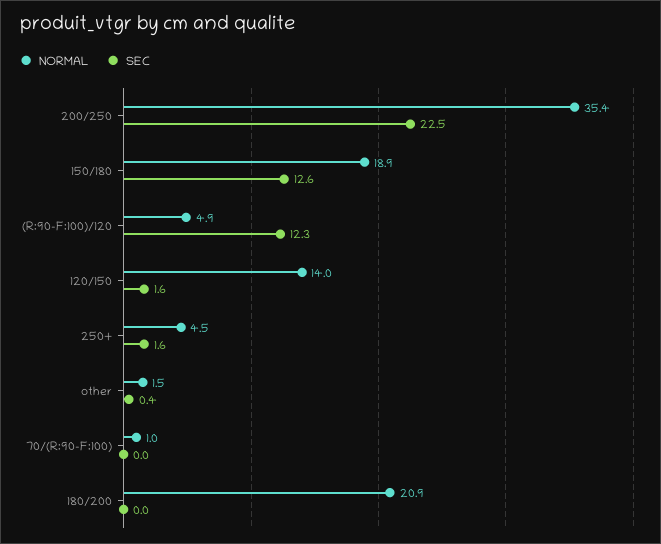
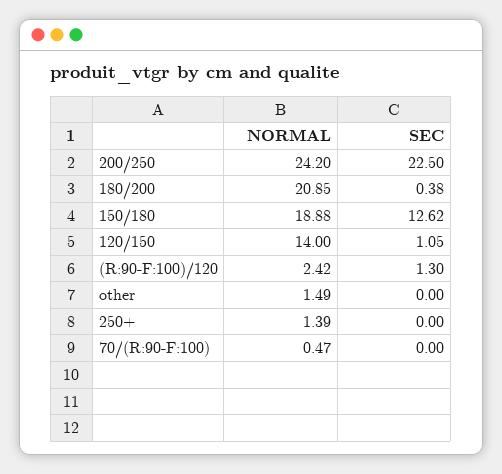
  {
    "NORMAL": {
-     "200/250": 35.4,
+     "200/250": 24.2,
      "150/180": 18.88,
-     "(R:90-F:100)/120": 4.9,
+     "(R:90-F:100)/120": 2.42,
      "120/150": 14,
-     "250+": 4.5,
+     "250+": 1.39,
      "other": 1.49,
-     "70/(R:90-F:100)": 1,
+     "70/(R:90-F:100)": 0.47,
      "180/200": 20.85
    },
    "SEC": {
      "200/250": 22.5,
      "150/180": 12.62,
-     "(R:90-F:100)/120": 12.3,
+     "(R:90-F:100)/120": 1.3,
-     "120/150": 1.6,
+     "120/150": 1.05,
-     "250+": 1.6,
+     "250+": 0,
-     "other": 0.4,
+     "other": 0,
      "70/(R:90-F:100)": 0,
-     "180/200": 0
+     "180/200": 0.38
    }
  }

